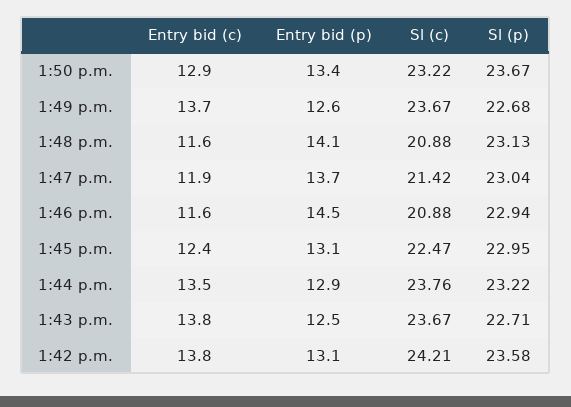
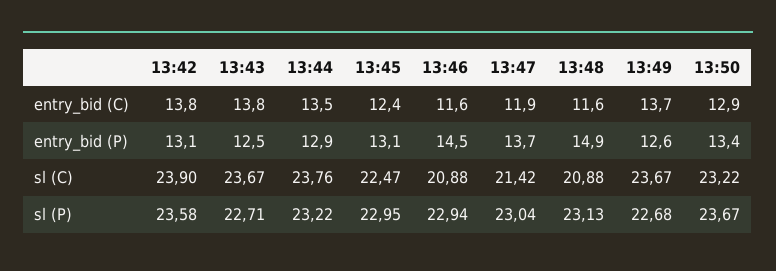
  {
    "Entry bid (c)": {
      "1:50 p.m.": 12.9,
      "1:49 p.m.": 13.7,
      "1:48 p.m.": 11.6,
      "1:47 p.m.": 11.9,
      "1:46 p.m.": 11.6,
      "1:45 p.m.": 12.4,
      "1:44 p.m.": 13.5,
      "1:43 p.m.": 13.8,
      "1:42 p.m.": 13.8
    },
    "Entry bid (p)": {
      "1:50 p.m.": 13.4,
      "1:49 p.m.": 12.6,
-     "1:48 p.m.": 14.1,
+     "1:48 p.m.": 14.9,
      "1:47 p.m.": 13.7,
      "1:46 p.m.": 14.5,
      "1:45 p.m.": 13.1,
      "1:44 p.m.": 12.9,
      "1:43 p.m.": 12.5,
      "1:42 p.m.": 13.1
    },
    "Sl (c)": {
      "1:50 p.m.": 23.22,
      "1:49 p.m.": 23.67,
      "1:48 p.m.": 20.88,
      "1:47 p.m.": 21.42,
      "1:46 p.m.": 20.88,
      "1:45 p.m.": 22.47,
      "1:44 p.m.": 23.76,
      "1:43 p.m.": 23.67,
-     "1:42 p.m.": 24.21
+     "1:42 p.m.": 23.9
    },
    "Sl (p)": {
      "1:50 p.m.": 23.67,
      "1:49 p.m.": 22.68,
      "1:48 p.m.": 23.13,
      "1:47 p.m.": 23.04,
      "1:46 p.m.": 22.94,
      "1:45 p.m.": 22.95,
      "1:44 p.m.": 23.22,
      "1:43 p.m.": 22.71,
      "1:42 p.m.": 23.58
    }
  }

